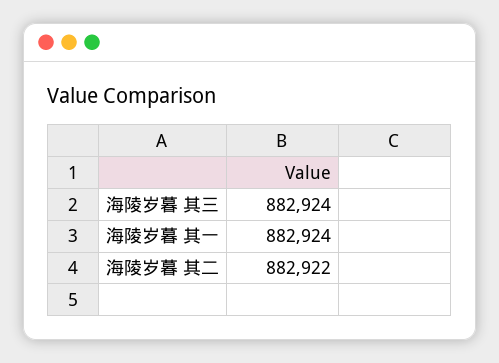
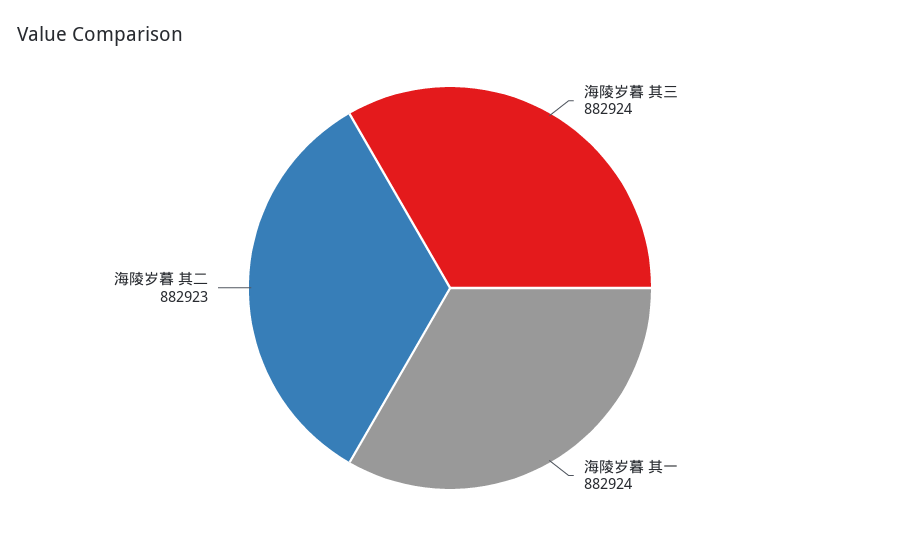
  {
    "海陵岁暮 其三": 882924,
    "海陵岁暮 其一": 882924,
-   "海陵岁暮 其二": 882922
+   "海陵岁暮 其二": 882923
  }

